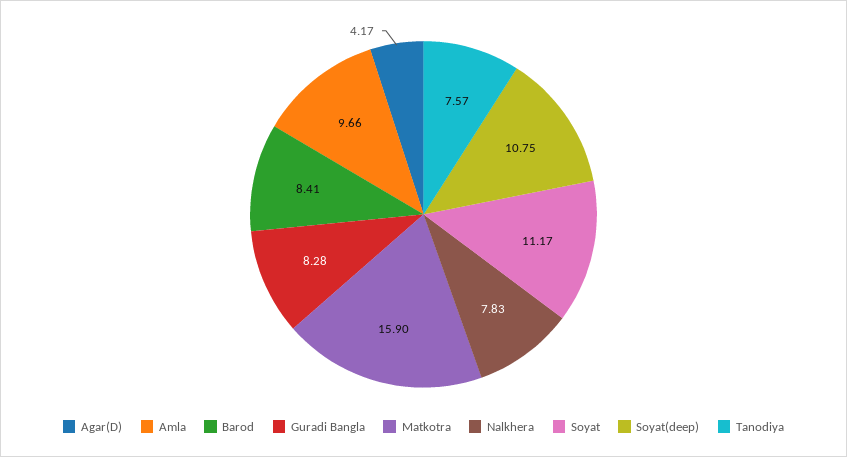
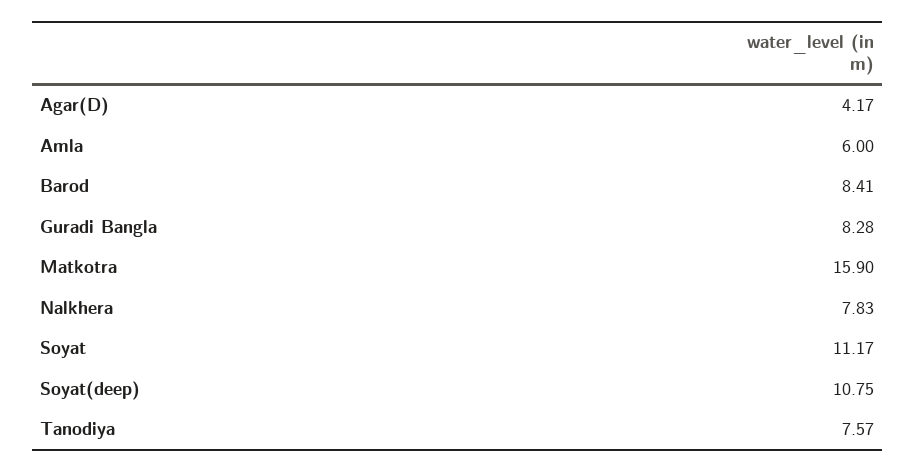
  {
    "Agar(D)": 4.17,
-   "Amla": 9.66,
+   "Amla": 6,
    "Barod": 8.41,
    "Guradi Bangla": 8.28,
    "Matkotra": 15.9,
    "Nalkhera": 7.83,
    "Soyat": 11.17,
    "Soyat(deep)": 10.75,
    "Tanodiya": 7.57
  }

